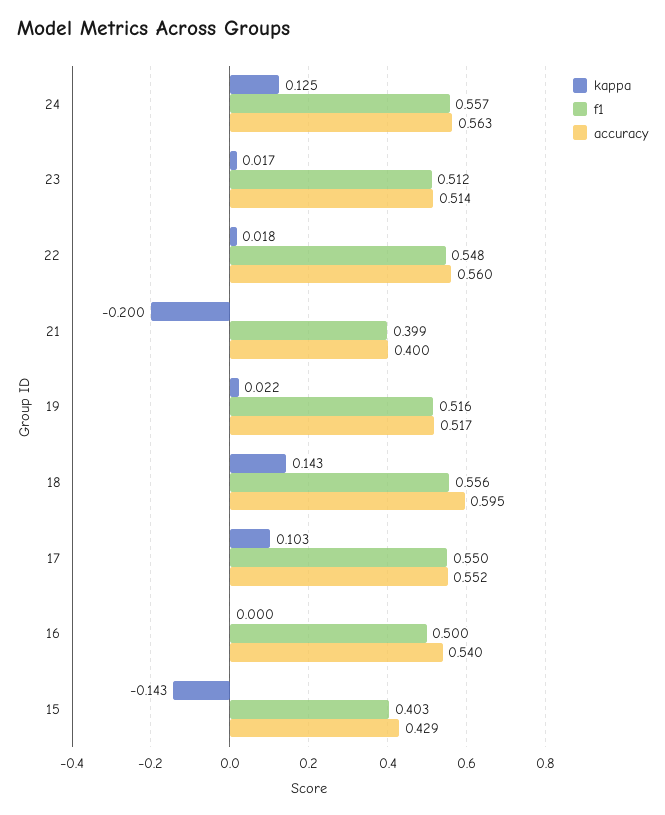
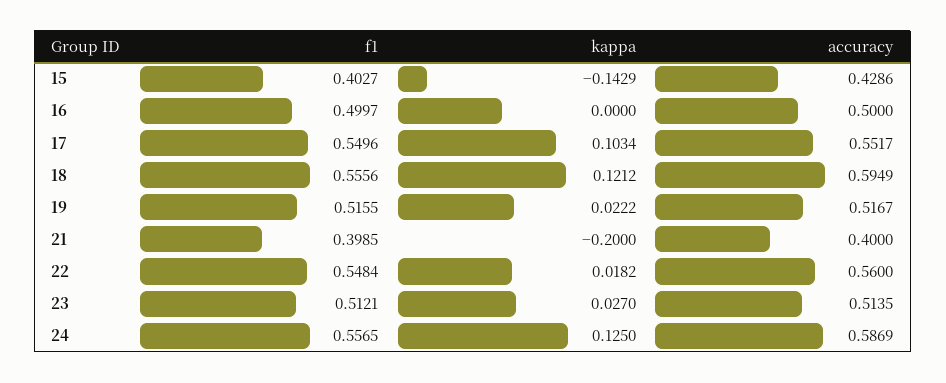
  {
    "kappa": {
      "24": 0.125,
-     "23": 0.017,
+     "23": 0.027,
      "22": 0.0182,
      "21": -0.2,
      "19": 0.0222,
-     "18": 0.143,
+     "18": 0.1212,
      "17": 0.1034,
      "16": 0,
      "15": -0.1429
    },
    "f1": {
      "24": 0.5565,
      "23": 0.5121,
      "22": 0.5484,
      "21": 0.3985,
      "19": 0.5155,
      "18": 0.5556,
      "17": 0.5496,
      "16": 0.4997,
      "15": 0.4027
    },
    "accuracy": {
-     "24": 0.563,
+     "24": 0.5869,
      "23": 0.5135,
      "22": 0.56,
      "21": 0.4,
      "19": 0.5167,
      "18": 0.5949,
      "17": 0.5517,
-     "16": 0.54,
+     "16": 0.5,
      "15": 0.4286
    }
  }

